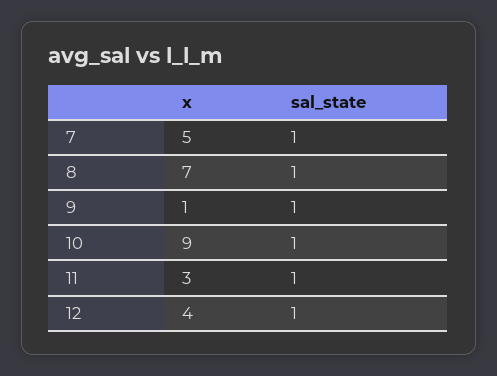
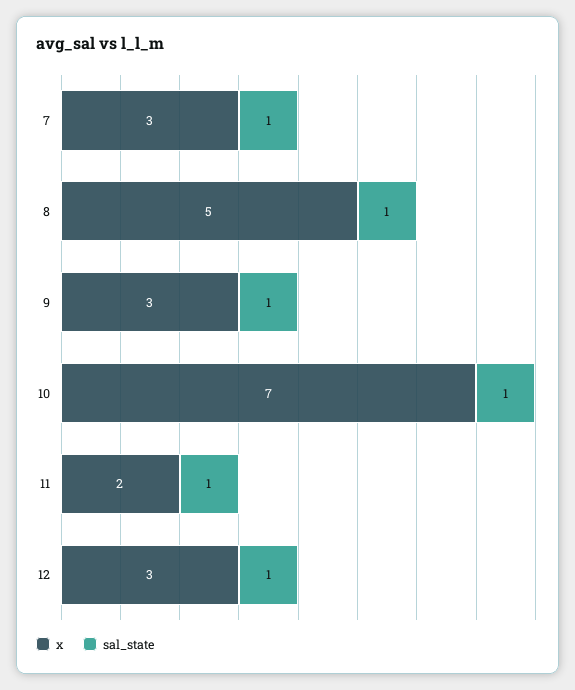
  {
    "x": {
-     "7": 5,
+     "7": 3,
-     "8": 7,
+     "8": 5,
-     "9": 1,
+     "9": 3,
-     "10": 9,
+     "10": 7,
-     "11": 3,
+     "11": 2,
-     "12": 4
+     "12": 3
    },
    "sal_state": {
      "7": 1,
      "8": 1,
      "9": 1,
      "10": 1,
      "11": 1,
      "12": 1
    }
  }

